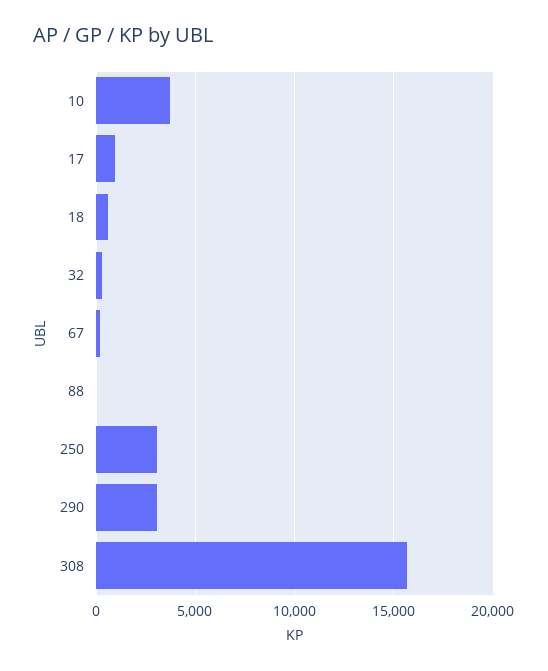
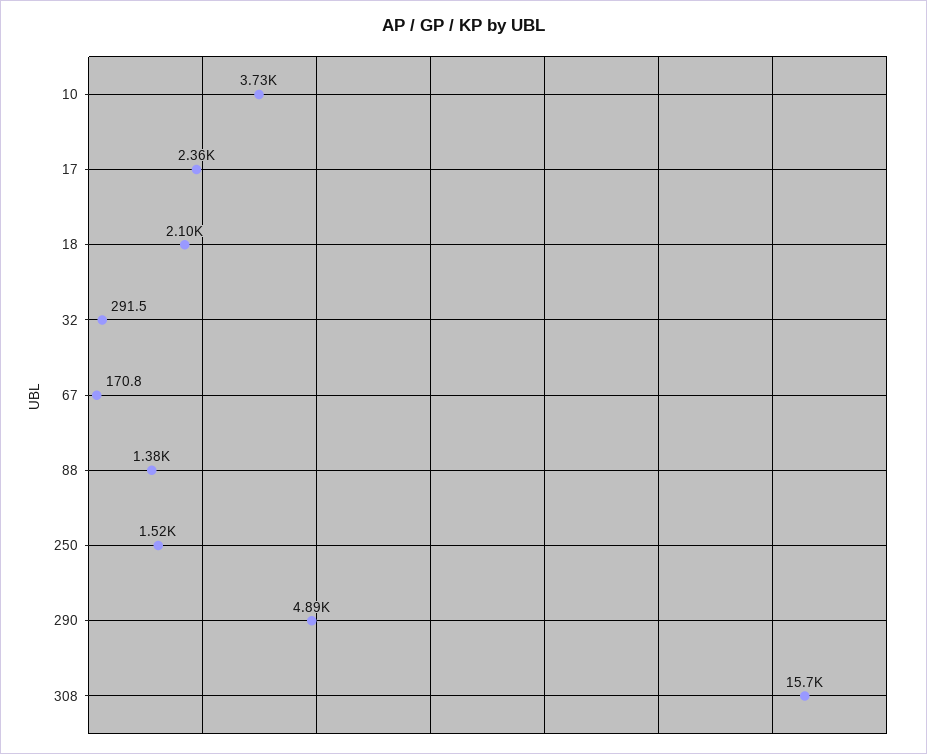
  {
    "10": 3730,
-   "17": 1000,
+   "17": 2360,
-   "18": 500,
+   "18": 2100,
    "32": 291.5,
    "67": 170.8,
-   "88": 0,
+   "88": 1380,
-   "250": 3000,
+   "250": 1520,
-   "290": 3000,
+   "290": 4890,
    "308": 15700
  }

